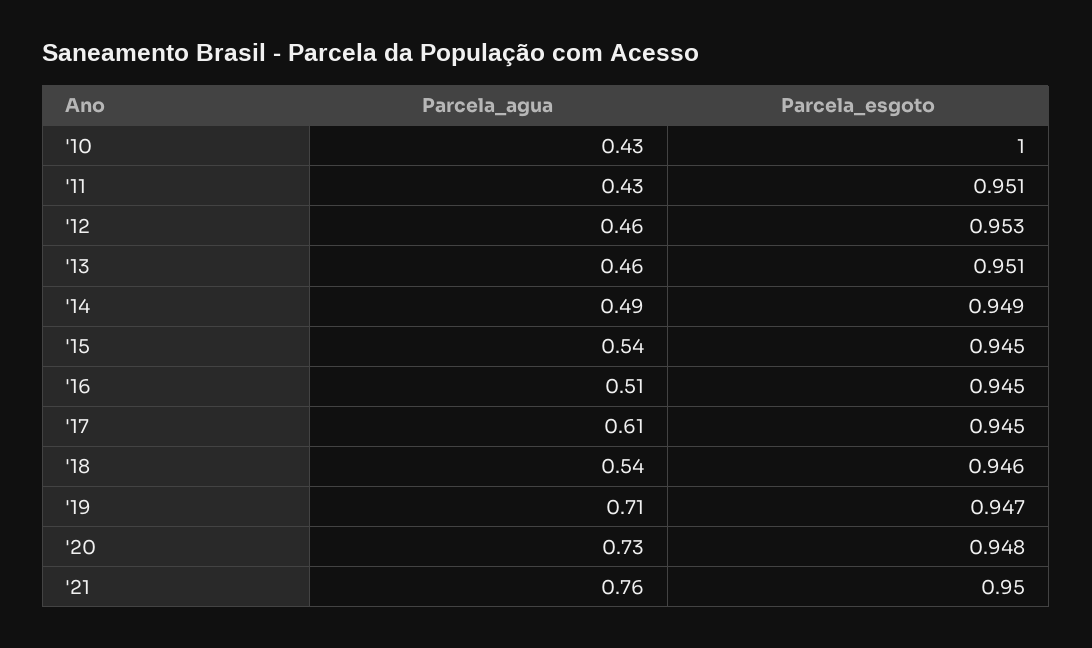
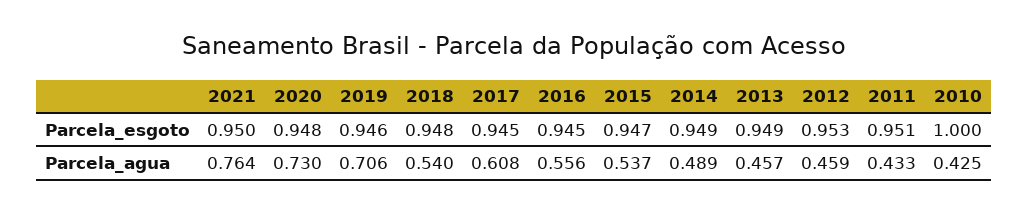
  {
    "Parcela_agua": {
      "'10": 0.425,
      "'11": 0.433,
      "'12": 0.459,
      "'13": 0.457,
      "'14": 0.489,
      "'15": 0.537,
-     "'16": 0.51,
+     "'16": 0.556,
      "'17": 0.608,
      "'18": 0.54,
      "'19": 0.706,
      "'20": 0.73,
      "'21": 0.764
    },
    "Parcela_esgoto": {
      "'10": 1,
      "'11": 0.951,
      "'12": 0.953,
-     "'13": 0.951,
+     "'13": 0.949,
      "'14": 0.949,
-     "'15": 0.945,
+     "'15": 0.947,
      "'16": 0.945,
      "'17": 0.945,
-     "'18": 0.946,
+     "'18": 0.948,
-     "'19": 0.947,
+     "'19": 0.946,
      "'20": 0.948,
      "'21": 0.95
    }
  }

